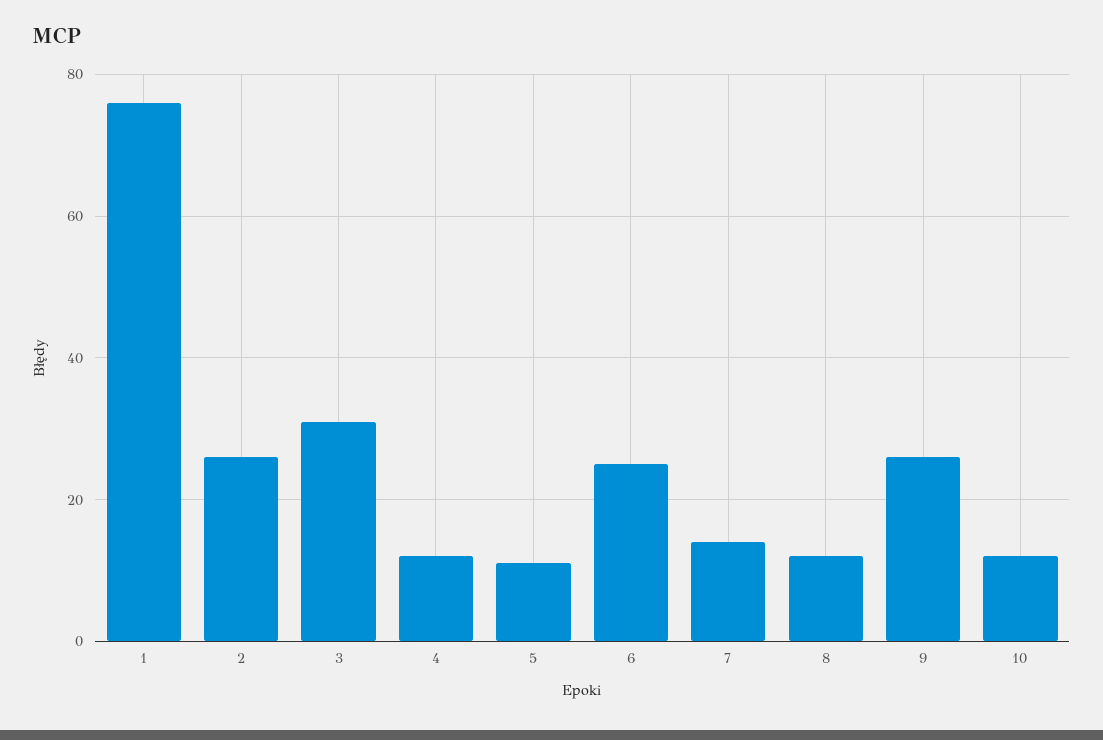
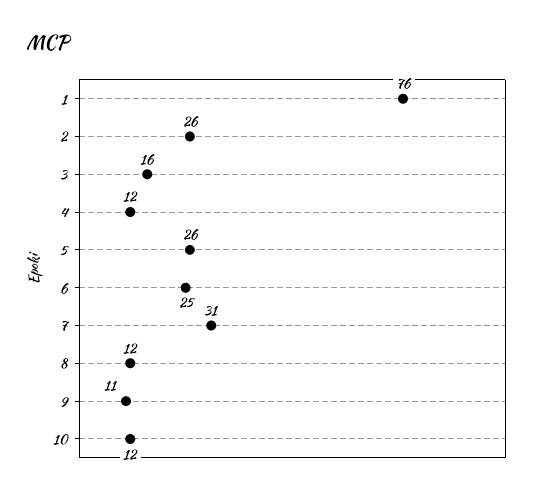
  {
    "1": 76,
    "2": 26,
-   "3": 30,
+   "3": 16,
    "4": 12,
-   "5": 10,
+   "5": 26,
    "6": 25,
-   "7": 15,
+   "7": 31,
    "8": 12,
-   "9": 25,
+   "9": 11,
    "10": 12
  }

